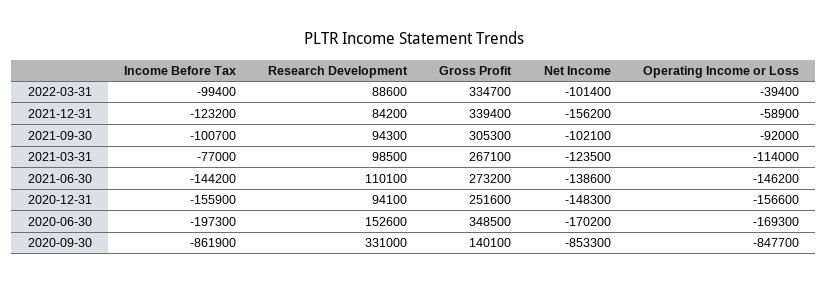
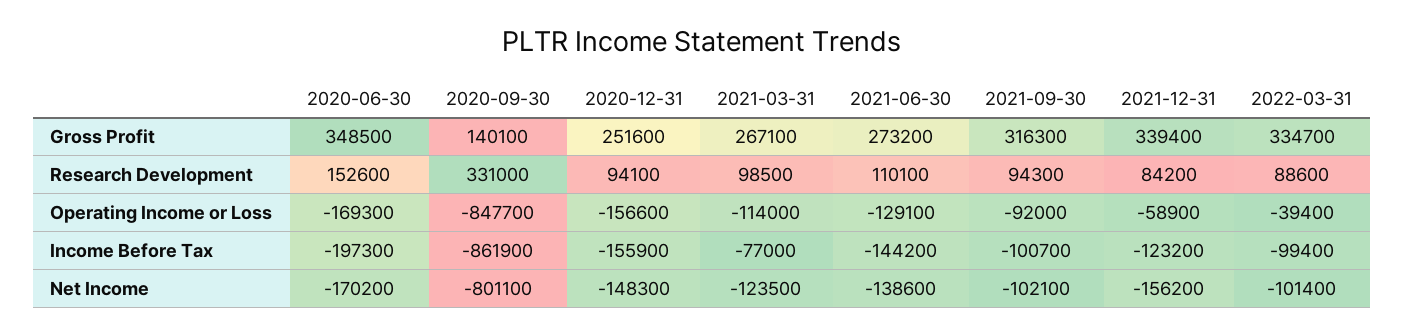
  {
    "Income Before Tax": {
      "2022-03-31": -99400,
      "2021-12-31": -123200,
      "2021-09-30": -100700,
      "2021-03-31": -77000,
      "2021-06-30": -144200,
      "2020-12-31": -155900,
      "2020-06-30": -197300,
      "2020-09-30": -861900
    },
    "Research Development": {
      "2022-03-31": 88600,
      "2021-12-31": 84200,
      "2021-09-30": 94300,
      "2021-03-31": 98500,
      "2021-06-30": 110100,
      "2020-12-31": 94100,
      "2020-06-30": 152600,
      "2020-09-30": 331000
    },
    "Gross Profit": {
      "2022-03-31": 334700,
      "2021-12-31": 339400,
-     "2021-09-30": 305300,
+     "2021-09-30": 316300,
      "2021-03-31": 267100,
      "2021-06-30": 273200,
      "2020-12-31": 251600,
      "2020-06-30": 348500,
      "2020-09-30": 140100
    },
    "Net Income": {
      "2022-03-31": -101400,
      "2021-12-31": -156200,
      "2021-09-30": -102100,
      "2021-03-31": -123500,
      "2021-06-30": -138600,
      "2020-12-31": -148300,
      "2020-06-30": -170200,
-     "2020-09-30": -853300
+     "2020-09-30": -801100
    },
    "Operating Income or Loss": {
      "2022-03-31": -39400,
      "2021-12-31": -58900,
      "2021-09-30": -92000,
      "2021-03-31": -114000,
-     "2021-06-30": -146200,
+     "2021-06-30": -129100,
      "2020-12-31": -156600,
      "2020-06-30": -169300,
      "2020-09-30": -847700
    }
  }

